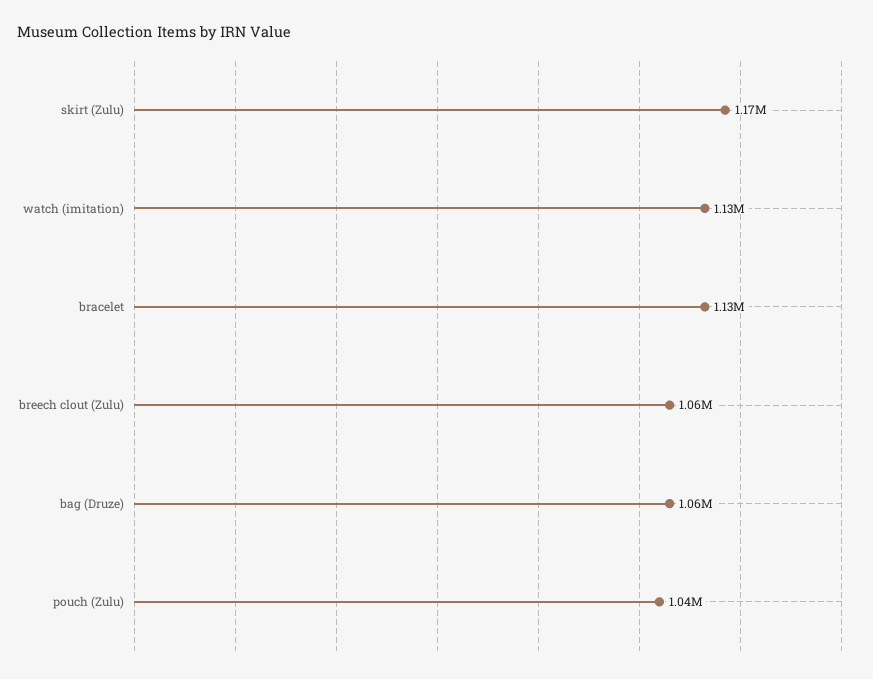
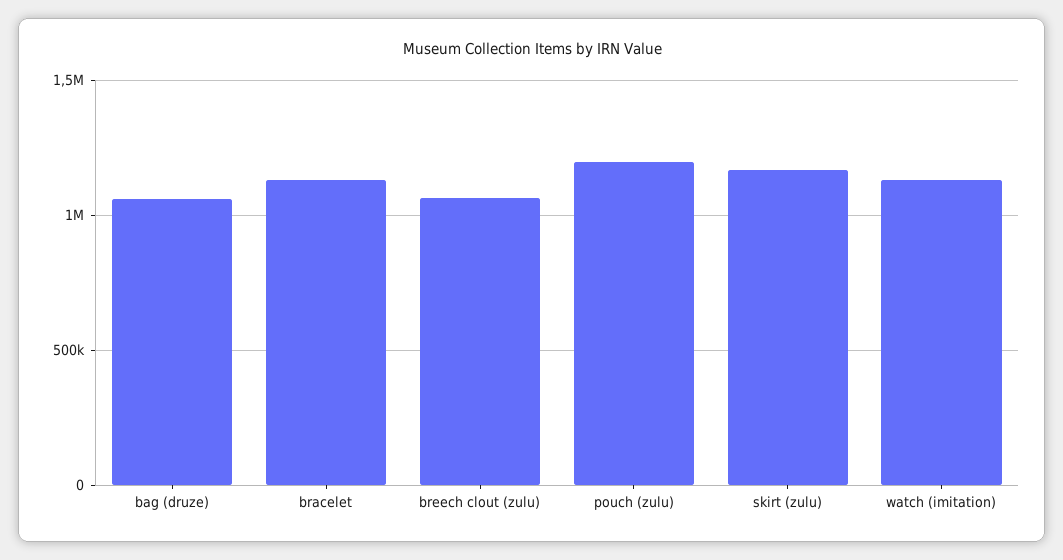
  {
    "skirt (Zulu)": 1170000,
    "watch (imitation)": 1130000,
    "bracelet": 1130000,
    "breech clout (Zulu)": 1060000,
    "bag (Druze)": 1060000,
-   "pouch (Zulu)": 1040000
+   "pouch (Zulu)": 1200000
  }

